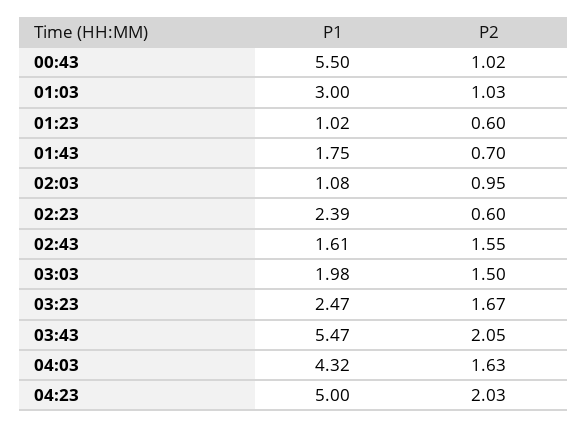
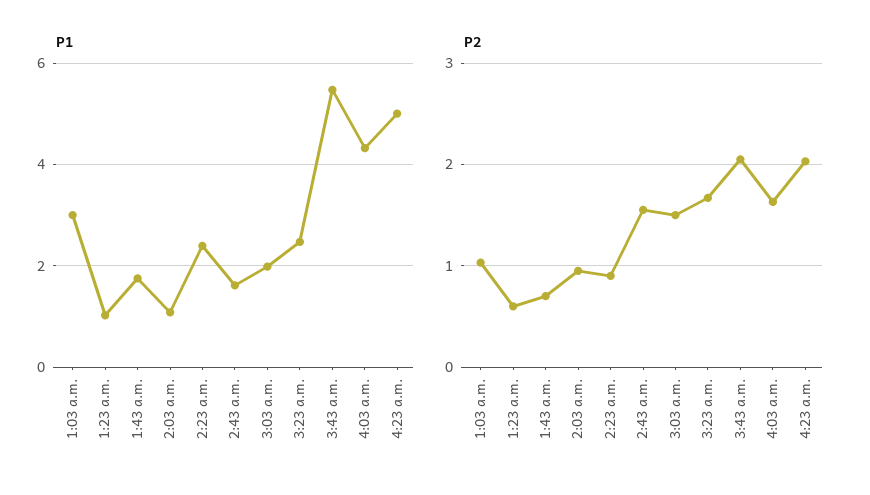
  {
    "P1": {
-     "00:43": 5.5,
      "01:03": 3,
      "01:23": 1.02,
      "01:43": 1.75,
      "02:03": 1.08,
      "02:23": 2.39,
      "02:43": 1.61,
      "03:03": 1.98,
      "03:23": 2.47,
      "03:43": 5.47,
      "04:03": 4.32,
      "04:23": 5
    },
    "P2": {
-     "00:43": 1.02,
      "01:03": 1.03,
      "01:23": 0.6,
      "01:43": 0.7,
      "02:03": 0.95,
-     "02:23": 0.6,
+     "02:23": 0.9,
      "02:43": 1.55,
      "03:03": 1.5,
      "03:23": 1.67,
      "03:43": 2.05,
      "04:03": 1.63,
      "04:23": 2.03
    }
  }

